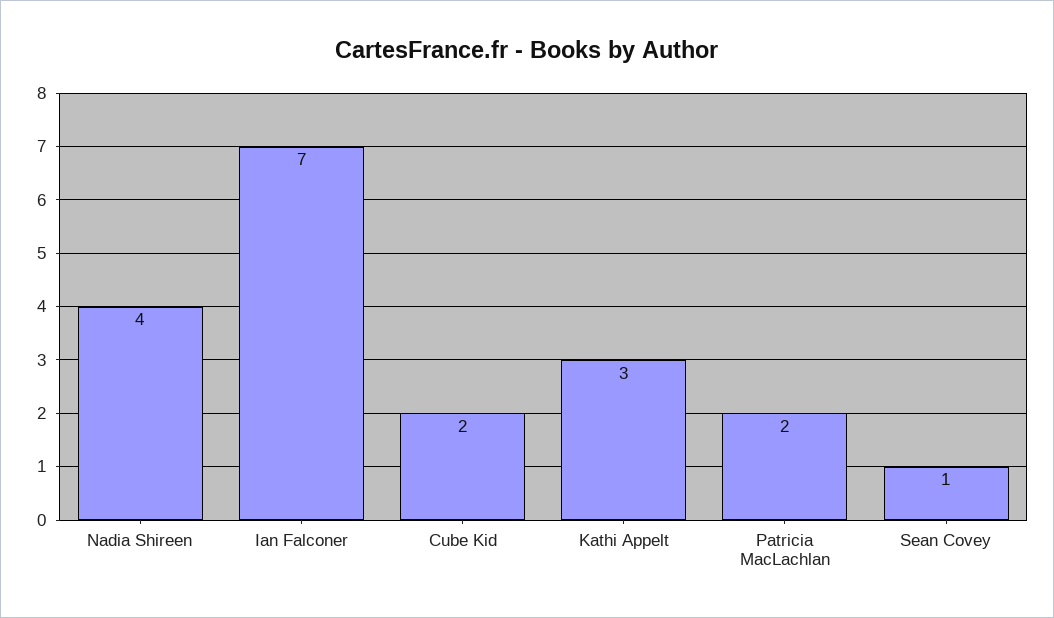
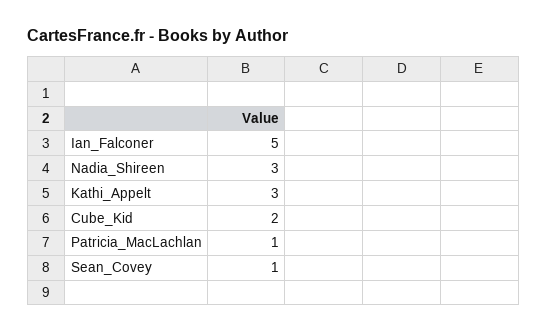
  {
-   "Nadia Shireen": 4,
+   "Nadia Shireen": 3,
-   "Ian Falconer": 7,
+   "Ian Falconer": 5,
    "Cube Kid": 2,
    "Kathi Appelt": 3,
-   "Patricia MacLachlan": 2,
+   "Patricia MacLachlan": 1,
    "Sean Covey": 1
  }

